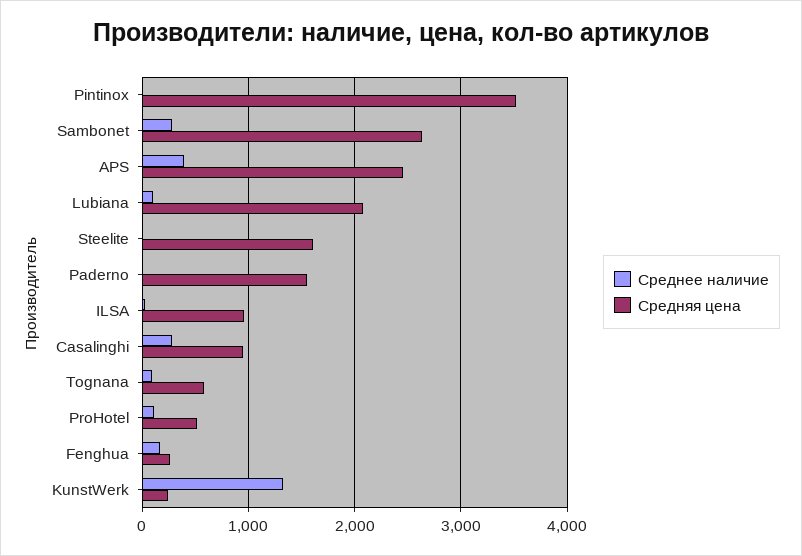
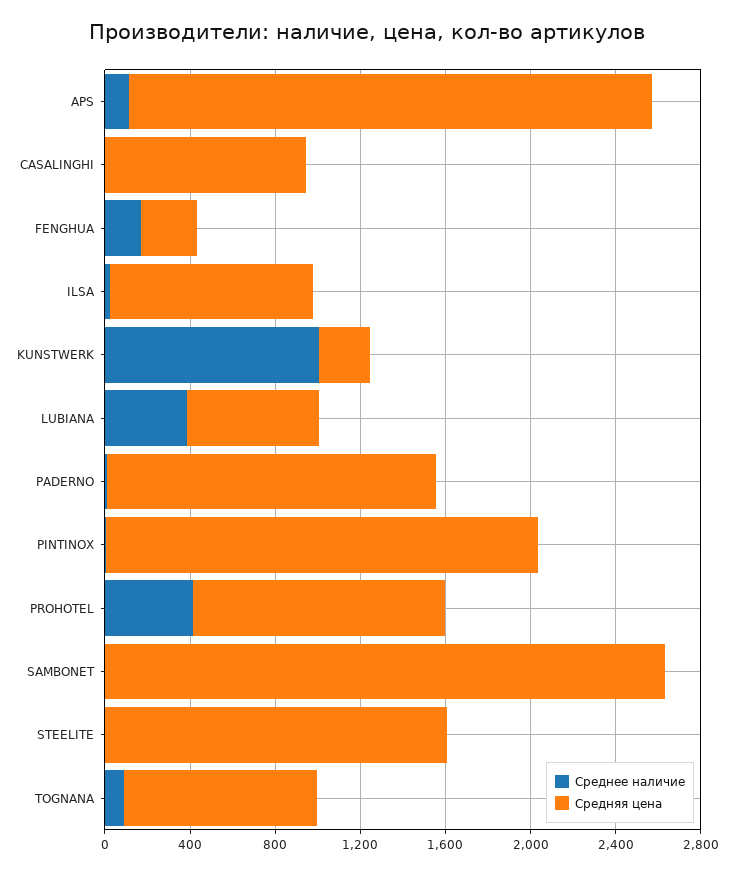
  {
    "Среднее наличие": {
      "Pintinox": 0,
-     "Sambonet": 300,
+     "Sambonet": 0,
-     "APS": 400,
+     "APS": 100,
-     "Lubiana": 100,
+     "Lubiana": 400,
      "Steelite": 0,
      "Paderno": 0,
      "ILSA": 0,
-     "Casalinghi": 300,
+     "Casalinghi": 0,
      "Tognana": 100,
-     "ProHotel": 100,
+     "ProHotel": 400,
      "Fenghua": 200,
-     "KunstWerk": 1300
+     "KunstWerk": 1000
    },
    "Средняя цена": {
-     "Pintinox": 3500,
+     "Pintinox": 2000,
      "Sambonet": 2600,
      "APS": 2500,
-     "Lubiana": 2100,
+     "Lubiana": 600,
      "Steelite": 1600,
      "Paderno": 1500,
      "ILSA": 1000,
      "Casalinghi": 900,
-     "Tognana": 600,
+     "Tognana": 900,
-     "ProHotel": 500,
+     "ProHotel": 1200,
      "Fenghua": 300,
      "KunstWerk": 200
    }
  }

